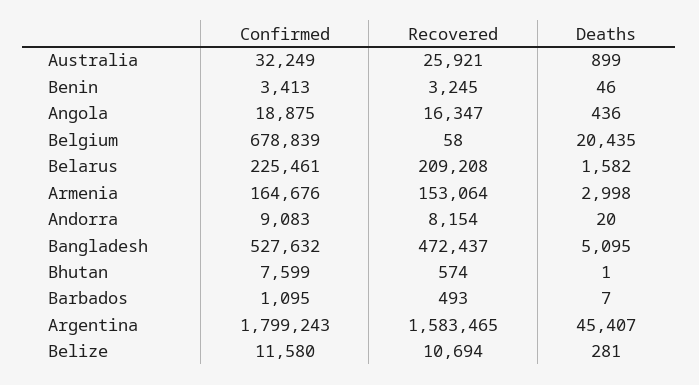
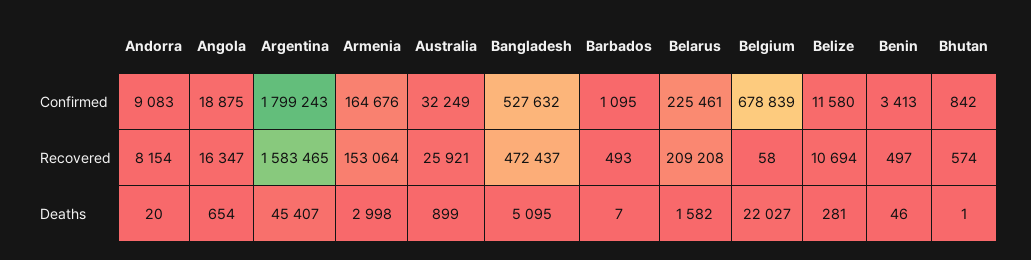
  {
    "Confirmed": {
      "Australia": 32249,
      "Benin": 3413,
      "Angola": 18875,
      "Belgium": 678839,
      "Belarus": 225461,
      "Armenia": 164676,
      "Andorra": 9083,
      "Bangladesh": 527632,
-     "Bhutan": 7599,
+     "Bhutan": 842,
      "Barbados": 1095,
      "Argentina": 1799243,
      "Belize": 11580
    },
    "Recovered": {
      "Australia": 25921,
-     "Benin": 3245,
+     "Benin": 497,
      "Angola": 16347,
      "Belgium": 58,
      "Belarus": 209208,
      "Armenia": 153064,
      "Andorra": 8154,
      "Bangladesh": 472437,
      "Bhutan": 574,
      "Barbados": 493,
      "Argentina": 1583465,
      "Belize": 10694
    },
    "Deaths": {
      "Australia": 899,
      "Benin": 46,
-     "Angola": 436,
+     "Angola": 654,
-     "Belgium": 20435,
+     "Belgium": 22027,
      "Belarus": 1582,
      "Armenia": 2998,
      "Andorra": 20,
      "Bangladesh": 5095,
      "Bhutan": 1,
      "Barbados": 7,
      "Argentina": 45407,
      "Belize": 281
    }
  }

